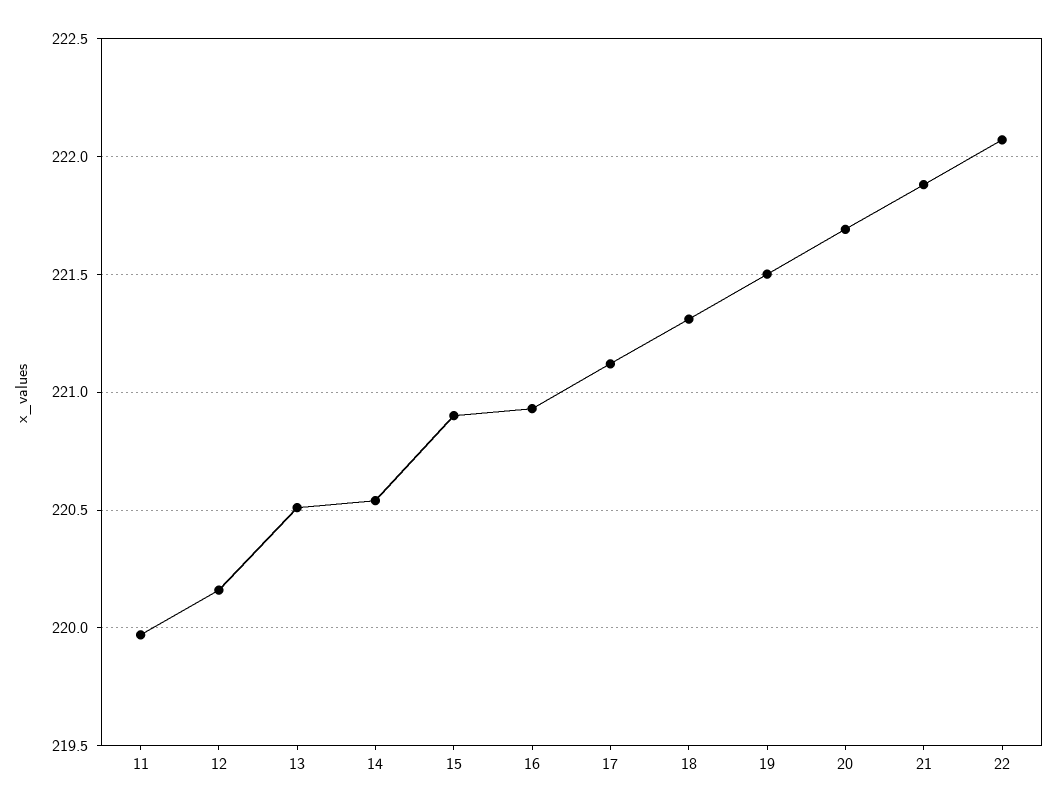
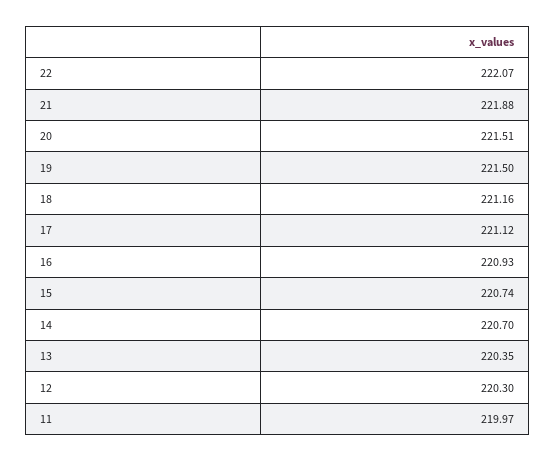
  {
    "11": 219.97,
-   "12": 220.15,
+   "12": 220.3,
-   "13": 220.5,
+   "13": 220.35,
-   "14": 220.55,
+   "14": 220.7,
-   "15": 220.9,
+   "15": 220.74,
    "16": 220.93,
    "17": 221.12,
-   "18": 221.3,
+   "18": 221.16,
    "19": 221.5,
-   "20": 221.7,
+   "20": 221.51,
    "21": 221.88,
    "22": 222.07
  }

